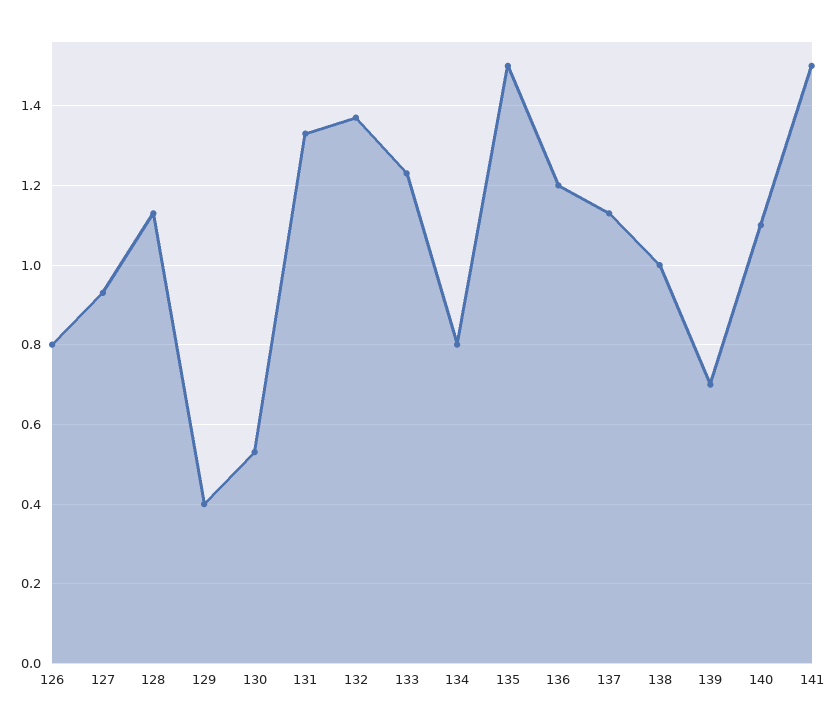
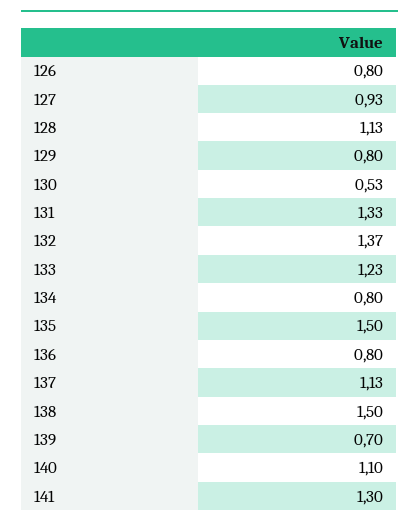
  {
    "126": 0.8,
    "127": 0.93,
    "128": 1.13,
-   "129": 0.4,
+   "129": 0.8,
    "130": 0.53,
    "131": 1.33,
    "132": 1.37,
    "133": 1.23,
    "134": 0.8,
    "135": 1.5,
-   "136": 1.2,
+   "136": 0.8,
    "137": 1.13,
-   "138": 1,
+   "138": 1.5,
    "139": 0.7,
    "140": 1.1,
-   "141": 1.5
+   "141": 1.3
  }

